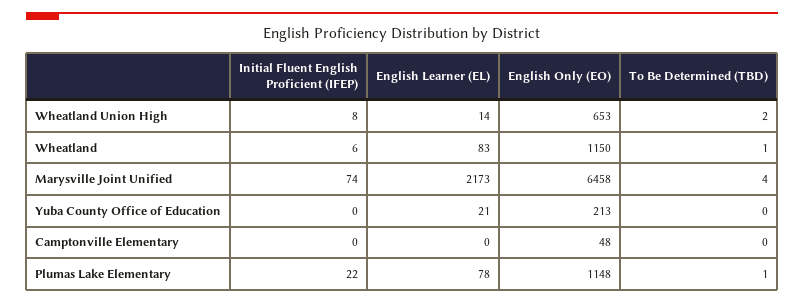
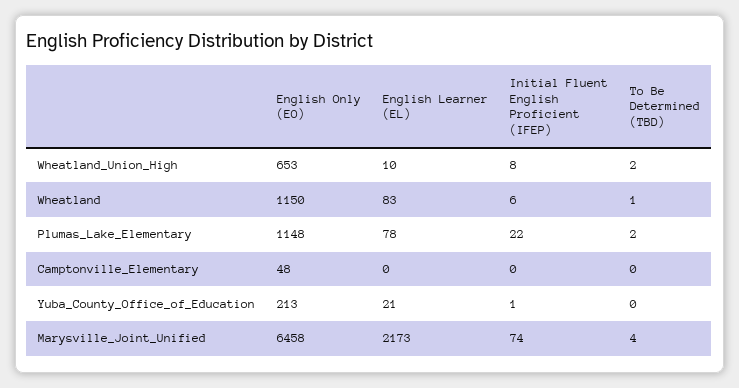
  {
    "Initial Fluent English Proficient (IFEP)": {
      "Wheatland Union High": 8,
      "Wheatland": 6,
      "Marysville Joint Unified": 74,
-     "Yuba County Office of Education": 0,
+     "Yuba County Office of Education": 1,
      "Camptonville Elementary": 0,
      "Plumas Lake Elementary": 22
    },
    "English Learner (EL)": {
-     "Wheatland Union High": 14,
+     "Wheatland Union High": 10,
      "Wheatland": 83,
      "Marysville Joint Unified": 2173,
      "Yuba County Office of Education": 21,
      "Camptonville Elementary": 0,
      "Plumas Lake Elementary": 78
    },
    "English Only (EO)": {
      "Wheatland Union High": 653,
      "Wheatland": 1150,
      "Marysville Joint Unified": 6458,
      "Yuba County Office of Education": 213,
      "Camptonville Elementary": 48,
      "Plumas Lake Elementary": 1148
    },
    "To Be Determined (TBD)": {
      "Wheatland Union High": 2,
      "Wheatland": 1,
      "Marysville Joint Unified": 4,
      "Yuba County Office of Education": 0,
      "Camptonville Elementary": 0,
-     "Plumas Lake Elementary": 1
+     "Plumas Lake Elementary": 2
    }
  }

